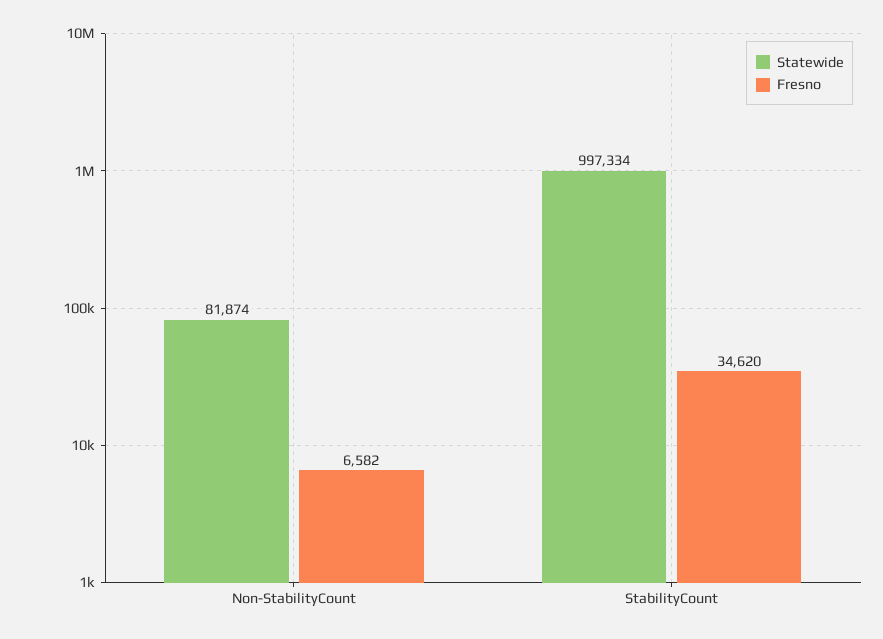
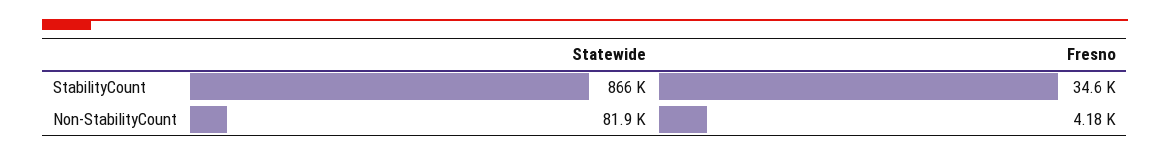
  {
    "Statewide": {
      "Non-StabilityCount": 81874,
-     "StabilityCount": 997334
+     "StabilityCount": 866000
    },
    "Fresno": {
-     "Non-StabilityCount": 6582,
+     "Non-StabilityCount": 4180,
      "StabilityCount": 34620
    }
  }

